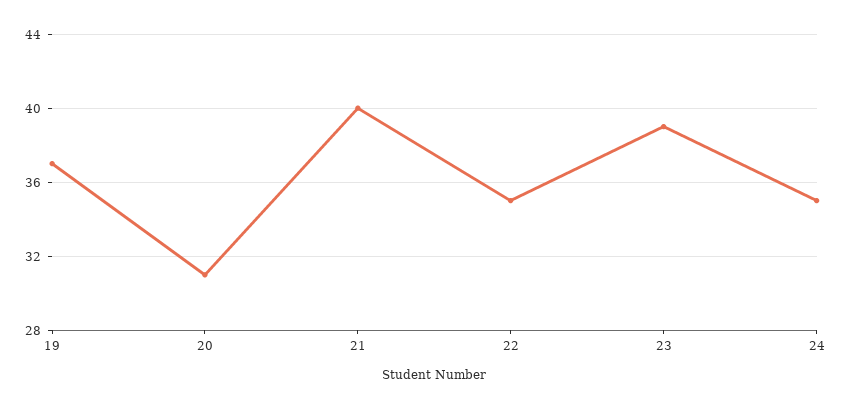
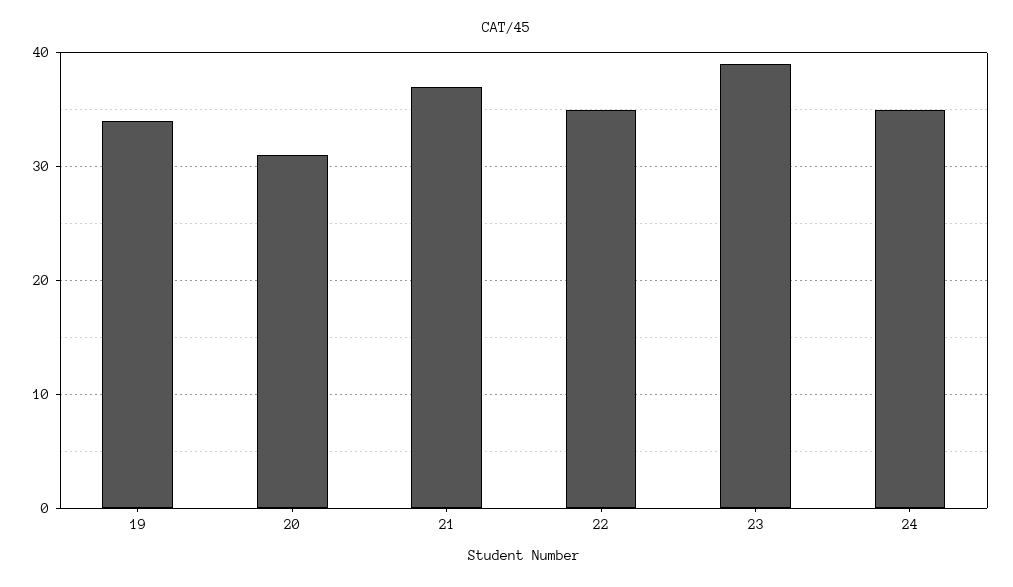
  {
-   "19": 37,
+   "19": 34,
    "20": 31,
-   "21": 40,
+   "21": 37,
    "22": 35,
    "23": 39,
    "24": 35
  }

